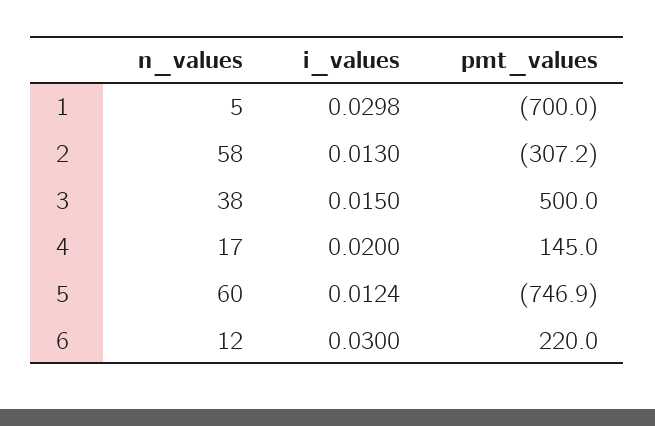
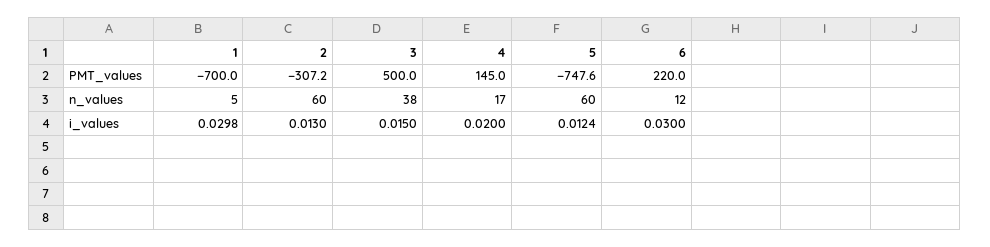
  {
    "n_values": {
      "1": 5,
-     "2": 58,
+     "2": 60,
      "3": 38,
      "4": 17,
      "5": 60,
      "6": 12
    },
    "i_values": {
      "1": 0.0298,
      "2": 0.013,
      "3": 0.015,
      "4": 0.02,
      "5": 0.0124,
      "6": 0.03
    },
    "pmt_values": {
      "1": -700,
      "2": -307.2,
      "3": 500,
      "4": 145,
-     "5": -746.9,
+     "5": -747.6,
      "6": 220
    }
  }

